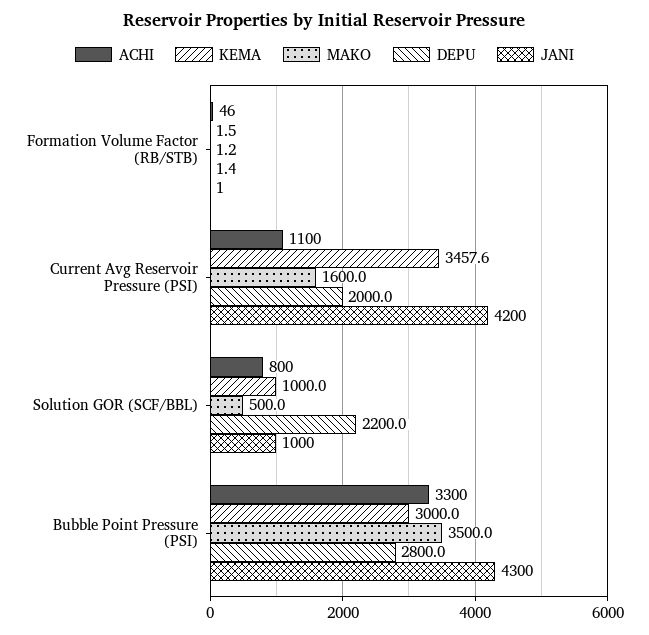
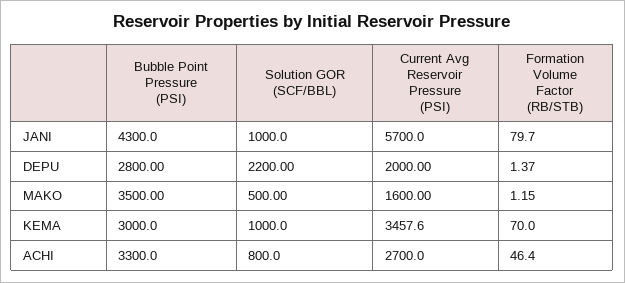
  {
    "ACHI": {
      "Formation Volume Factor (RB/STB)": 46.4,
-     "Current Avg Reservoir Pressure (PSI)": 1100,
+     "Current Avg Reservoir Pressure (PSI)": 2700,
      "Solution GOR (SCF/BBL)": 800,
      "Bubble Point Pressure (PSI)": 3300
    },
    "KEMA": {
-     "Formation Volume Factor (RB/STB)": 1.5,
+     "Formation Volume Factor (RB/STB)": 70,
      "Current Avg Reservoir Pressure (PSI)": 3457.6,
      "Solution GOR (SCF/BBL)": 1000,
      "Bubble Point Pressure (PSI)": 3000
    },
    "MAKO": {
      "Formation Volume Factor (RB/STB)": 1.15,
      "Current Avg Reservoir Pressure (PSI)": 1600,
      "Solution GOR (SCF/BBL)": 500,
      "Bubble Point Pressure (PSI)": 3500
    },
    "DEPU": {
      "Formation Volume Factor (RB/STB)": 1.37,
      "Current Avg Reservoir Pressure (PSI)": 2000,
      "Solution GOR (SCF/BBL)": 2200,
      "Bubble Point Pressure (PSI)": 2800
    },
    "JANI": {
-     "Formation Volume Factor (RB/STB)": 1,
+     "Formation Volume Factor (RB/STB)": 79.7,
-     "Current Avg Reservoir Pressure (PSI)": 4200,
+     "Current Avg Reservoir Pressure (PSI)": 5700,
      "Solution GOR (SCF/BBL)": 1000,
      "Bubble Point Pressure (PSI)": 4300
    }
  }

